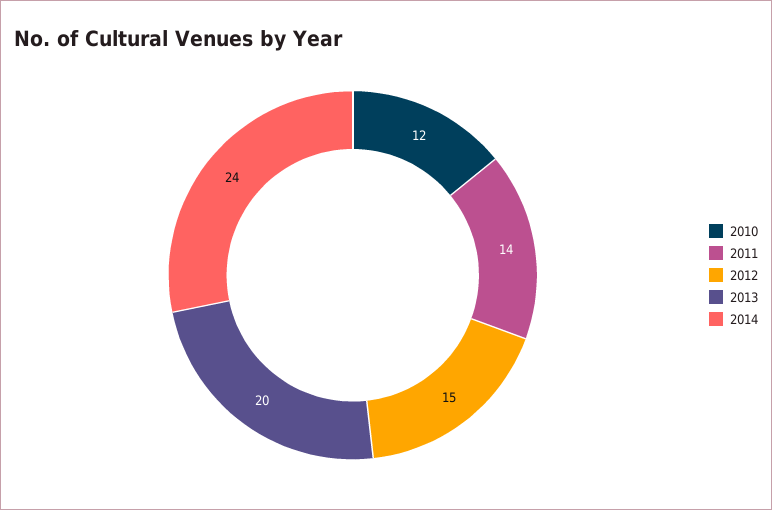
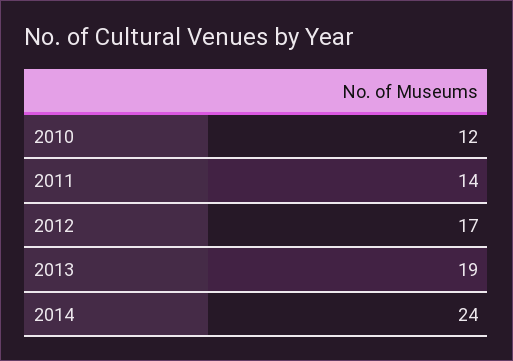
  {
    "2010": 12,
    "2011": 14,
-   "2012": 15,
+   "2012": 17,
-   "2013": 20,
+   "2013": 19,
    "2014": 24
  }

